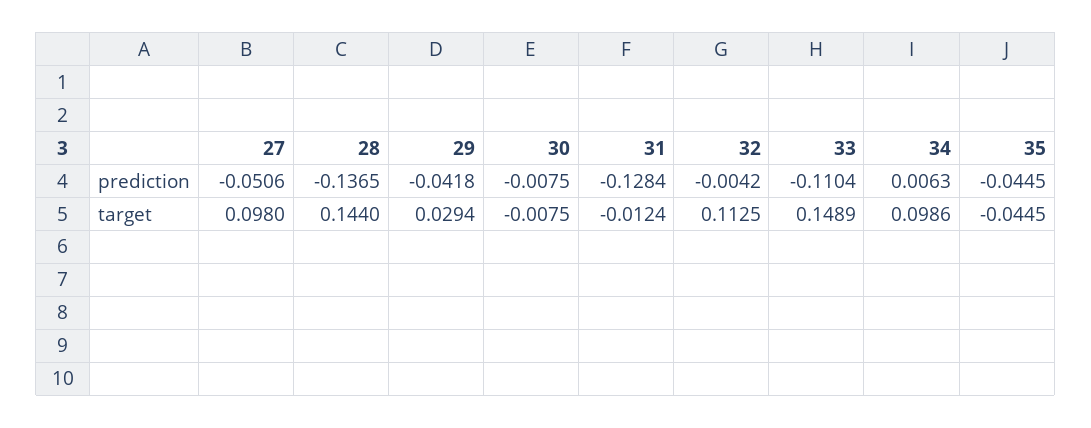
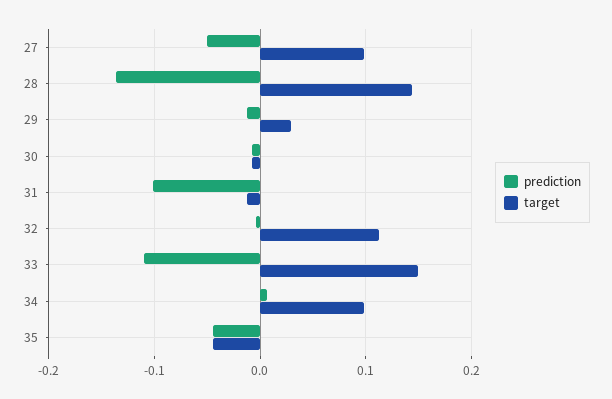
  {
    "prediction": {
      "27": -0.0506,
      "28": -0.1365,
-     "29": -0.0418,
+     "29": -0.01,
      "30": -0.0075,
-     "31": -0.1284,
+     "31": -0.1,
      "32": -0.0042,
      "33": -0.1104,
      "34": 0.0063,
      "35": -0.0445
    },
    "target": {
      "27": 0.098,
      "28": 0.144,
      "29": 0.0294,
      "30": -0.0075,
      "31": -0.0124,
      "32": 0.1125,
      "33": 0.1489,
      "34": 0.0986,
      "35": -0.0445
    }
  }

